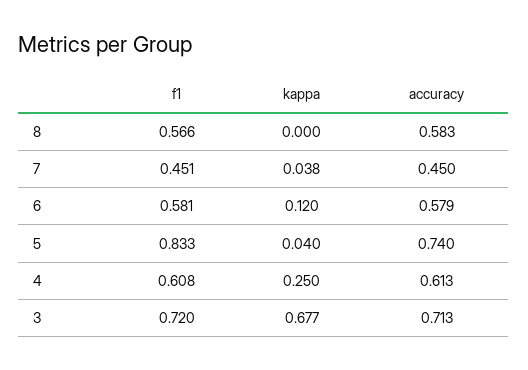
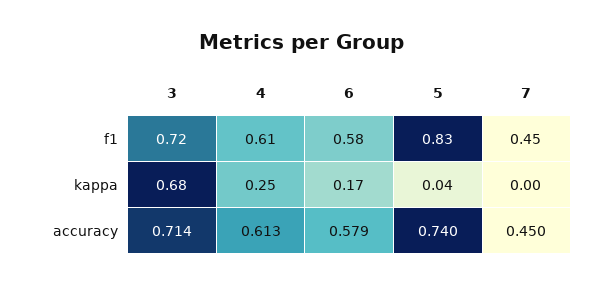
  {
    "f1": {
-     "8": 0.566,
      "7": 0.451,
      "6": 0.581,
      "5": 0.833,
      "4": 0.608,
      "3": 0.72
    },
    "kappa": {
-     "8": 0,
-     "7": 0.038,
+     "7": 0,
-     "6": 0.12,
+     "6": 0.17,
      "5": 0.04,
      "4": 0.25,
      "3": 0.677
    },
    "accuracy": {
-     "8": 0.583,
      "7": 0.45,
      "6": 0.579,
      "5": 0.74,
      "4": 0.613,
-     "3": 0.713
+     "3": 0.714
    }
  }

